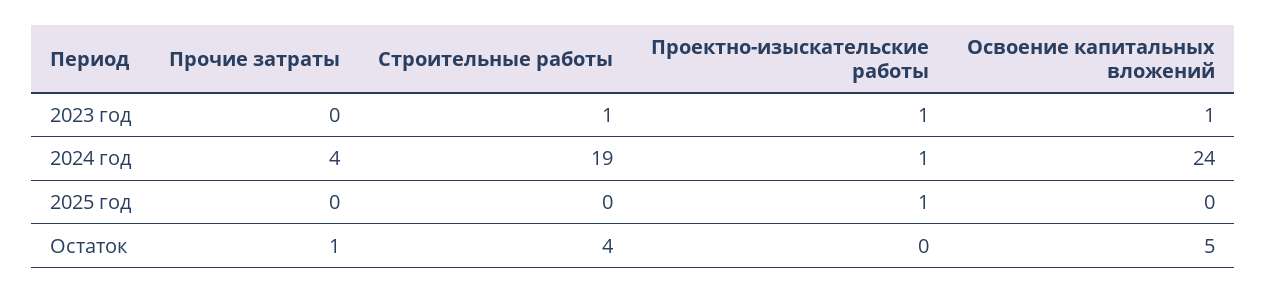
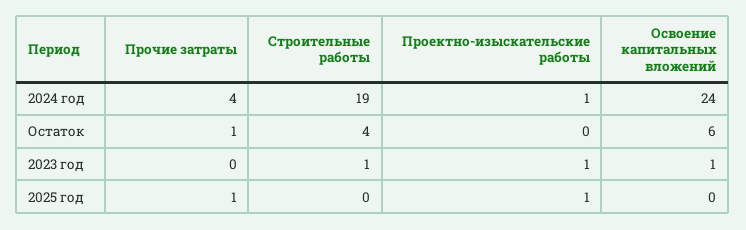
  {
    "Прочие затраты": {
      "2023 год": 0,
      "2024 год": 4,
-     "2025 год": 0,
+     "2025 год": 1,
      "Остаток": 1
    },
    "Строительные работы": {
      "2023 год": 1,
      "2024 год": 19,
      "2025 год": 0,
      "Остаток": 4
    },
    "Проектно-изыскательские работы": {
      "2023 год": 1,
      "2024 год": 1,
      "2025 год": 1,
      "Остаток": 0
    },
    "Освоение капитальных вложений": {
      "2023 год": 1,
      "2024 год": 24,
      "2025 год": 0,
-     "Остаток": 5
+     "Остаток": 6
    }
  }

